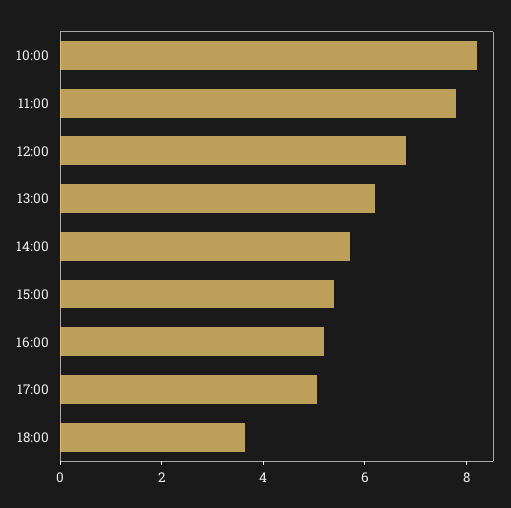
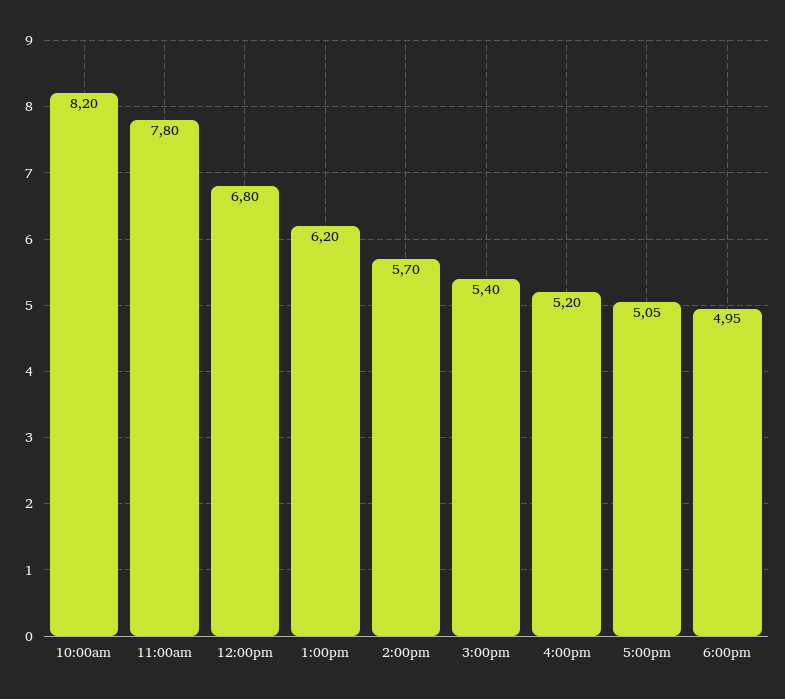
  {
    "10:00": 8.2,
    "11:00": 7.8,
    "12:00": 6.8,
    "13:00": 6.2,
    "14:00": 5.7,
    "15:00": 5.4,
    "16:00": 5.2,
    "17:00": 5.05,
-   "18:00": 3.5
+   "18:00": 4.95
  }

